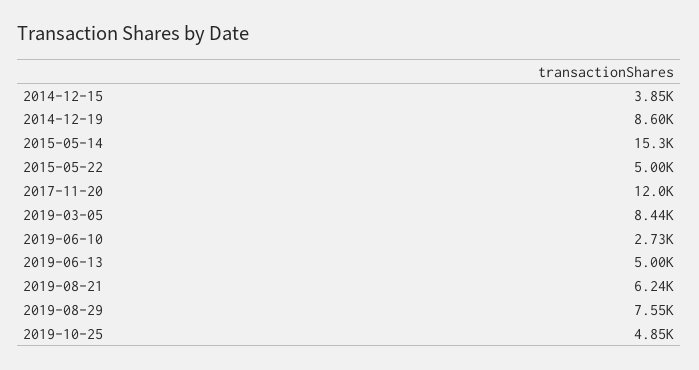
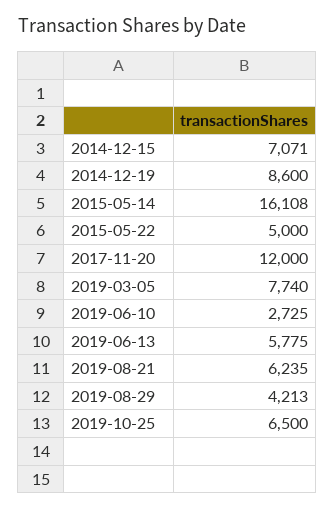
  {
-   "2014-12-15": 3850,
+   "2014-12-15": 7071,
    "2014-12-19": 8600,
-   "2015-05-14": 15300,
+   "2015-05-14": 16108,
    "2015-05-22": 5000,
    "2017-11-20": 12000,
-   "2019-03-05": 8440,
+   "2019-03-05": 7740,
    "2019-06-10": 2725,
-   "2019-06-13": 5000,
+   "2019-06-13": 5775,
    "2019-08-21": 6235,
-   "2019-08-29": 7550,
+   "2019-08-29": 4213,
-   "2019-10-25": 4850
+   "2019-10-25": 6500
  }

